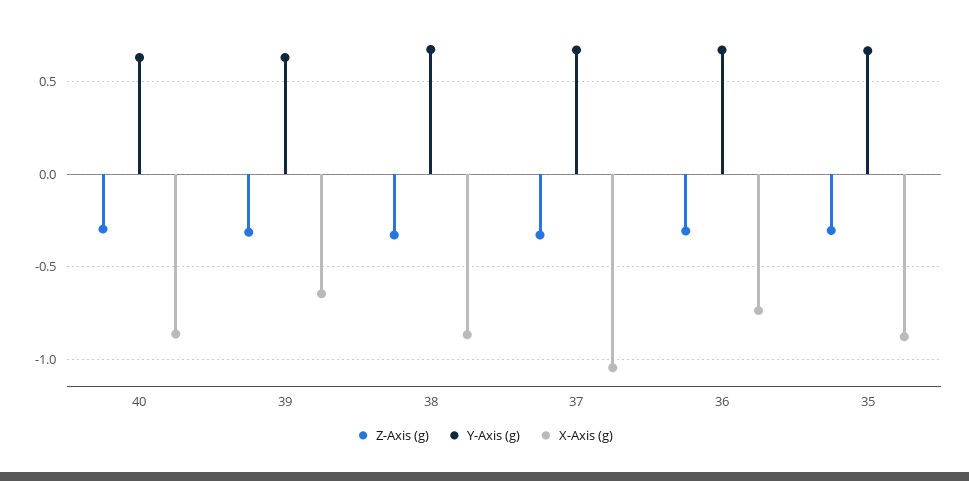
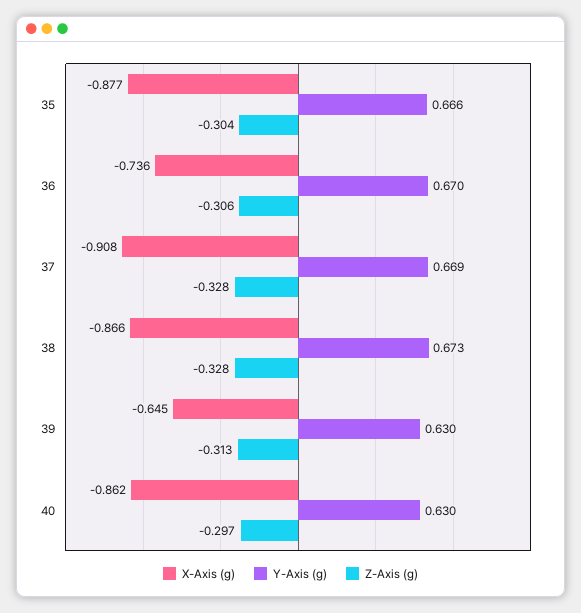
  {
    "Z-Axis (g)": {
      "40": -0.297,
      "39": -0.313,
      "38": -0.328,
      "37": -0.328,
      "36": -0.306,
      "35": -0.304
    },
    "Y-Axis (g)": {
      "40": 0.63,
      "39": 0.63,
      "38": 0.673,
      "37": 0.669,
      "36": 0.67,
      "35": 0.666
    },
    "X-Axis (g)": {
      "40": -0.862,
      "39": -0.645,
      "38": -0.866,
-     "37": -1.05,
+     "37": -0.908,
      "36": -0.736,
      "35": -0.877
    }
  }

